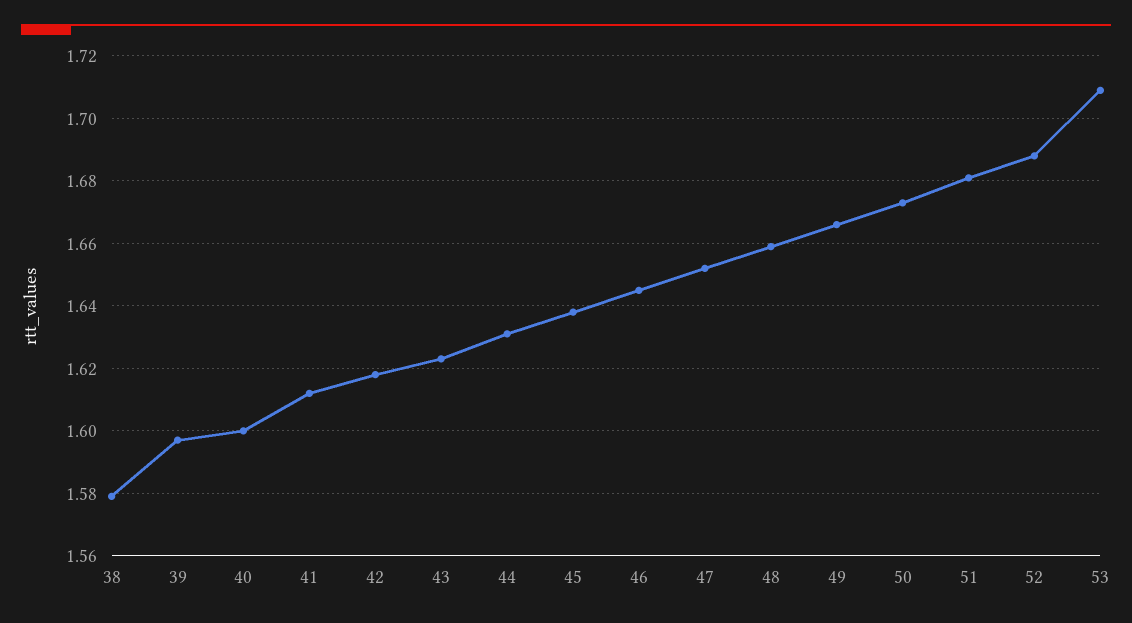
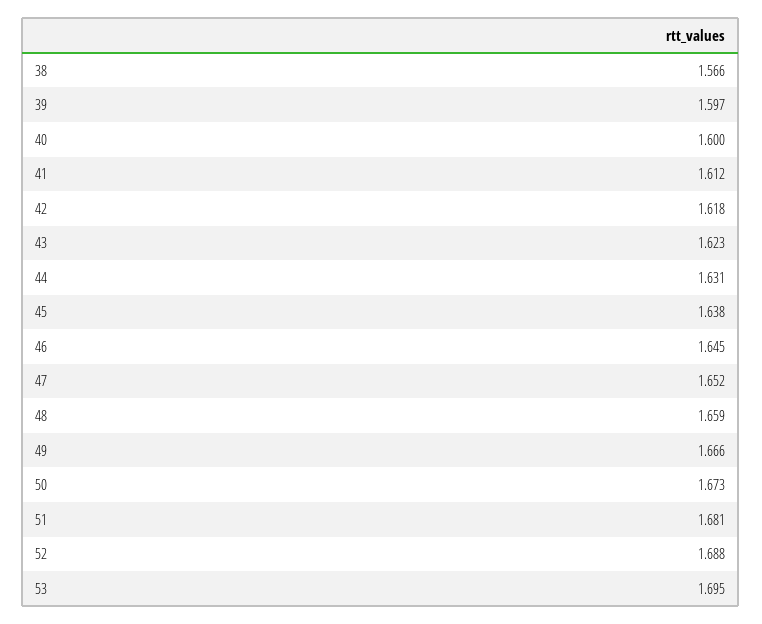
  {
-   "38": 1.58,
+   "38": 1.566,
    "39": 1.597,
    "40": 1.6,
    "41": 1.612,
    "42": 1.618,
    "43": 1.623,
    "44": 1.631,
    "45": 1.638,
    "46": 1.645,
    "47": 1.652,
    "48": 1.659,
    "49": 1.666,
    "50": 1.673,
    "51": 1.681,
    "52": 1.688,
-   "53": 1.71
+   "53": 1.695
  }

